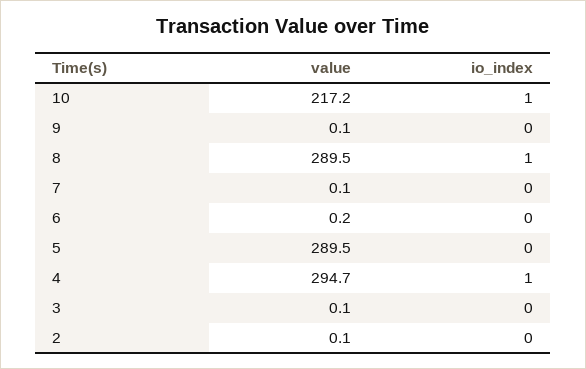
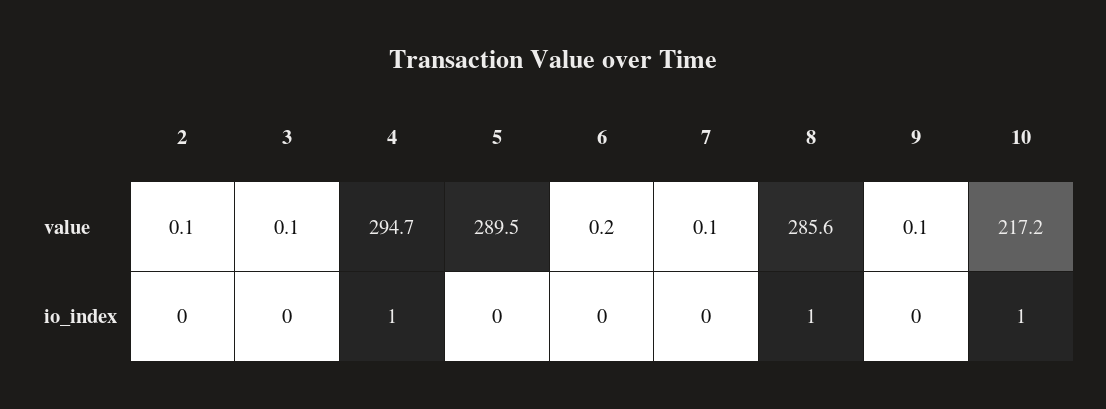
  {
    "value": {
      "10": 217.2,
      "9": 0.1,
-     "8": 289.5,
+     "8": 285.6,
      "7": 0.1,
      "6": 0.2,
      "5": 289.5,
      "4": 294.7,
      "3": 0.1,
      "2": 0.1
    },
    "io_index": {
      "10": 1,
      "9": 0,
      "8": 1,
      "7": 0,
      "6": 0,
      "5": 0,
      "4": 1,
      "3": 0,
      "2": 0
    }
  }

